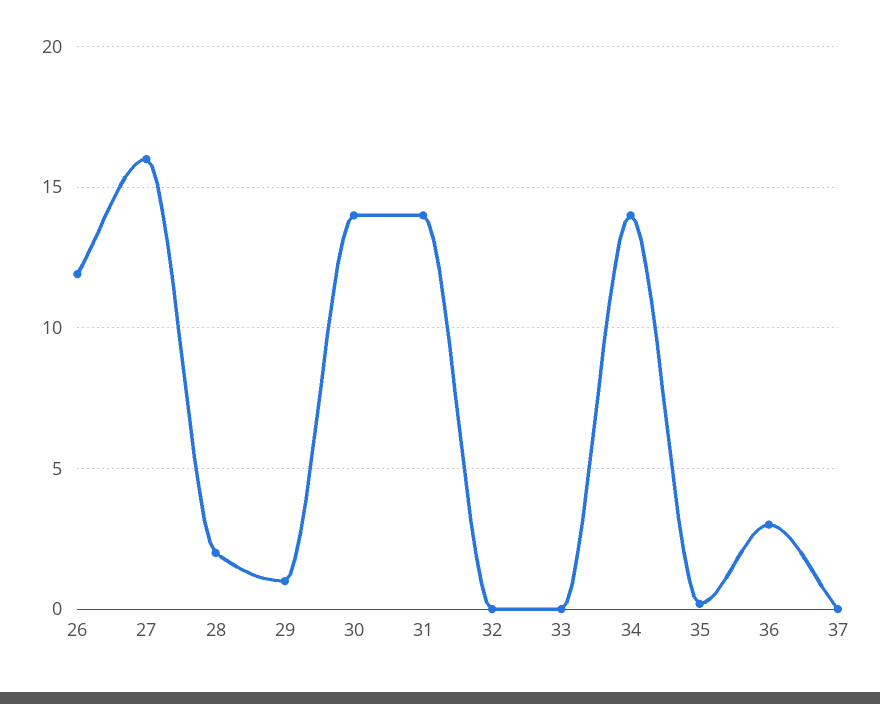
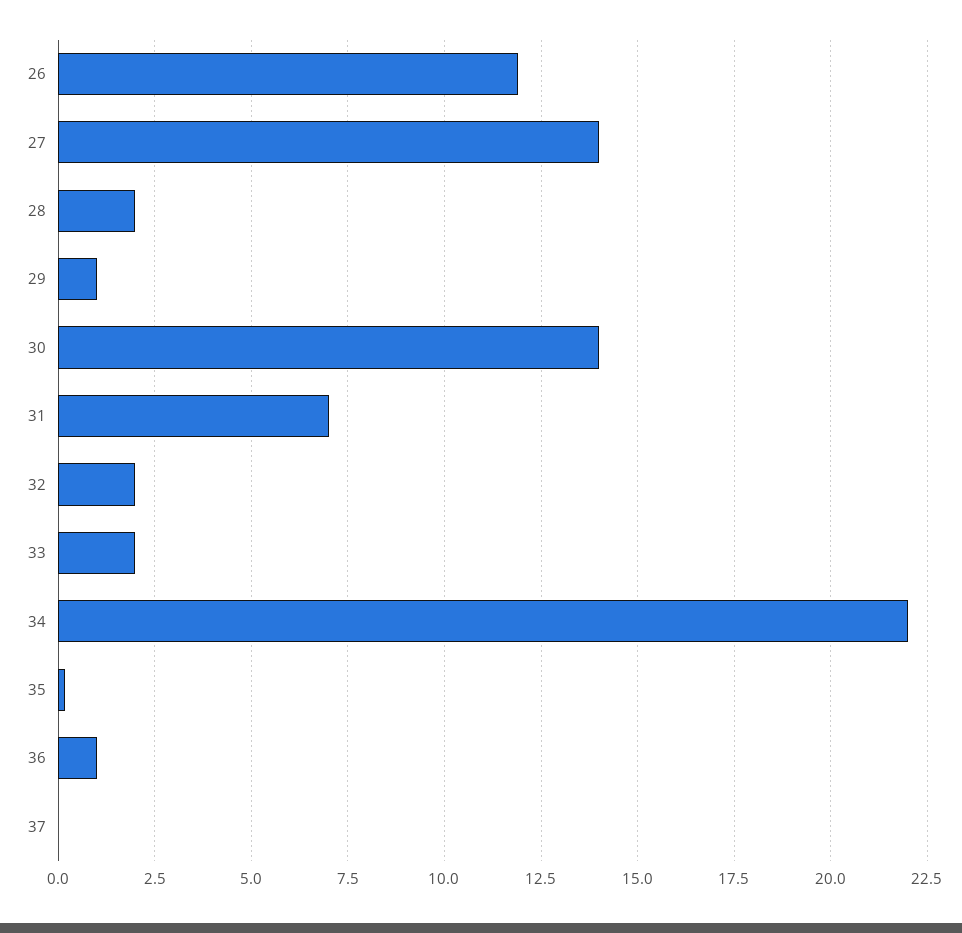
  {
    "26": 12,
-   "27": 16,
+   "27": 14,
    "28": 2,
    "29": 1,
    "30": 14,
-   "31": 14,
+   "31": 7,
-   "32": 0,
+   "32": 2,
-   "33": 0,
+   "33": 2,
-   "34": 14,
+   "34": 22,
    "35": 0.25,
-   "36": 3,
+   "36": 1,
    "37": 0
  }

